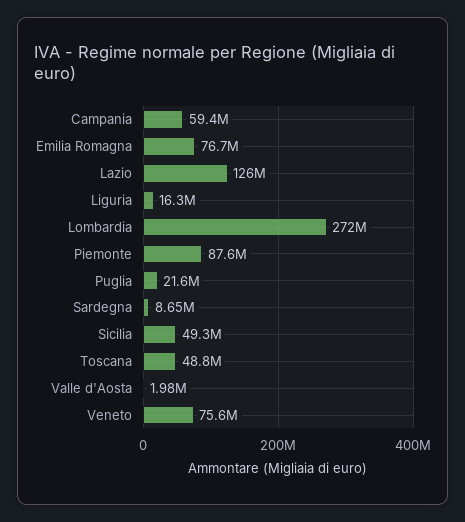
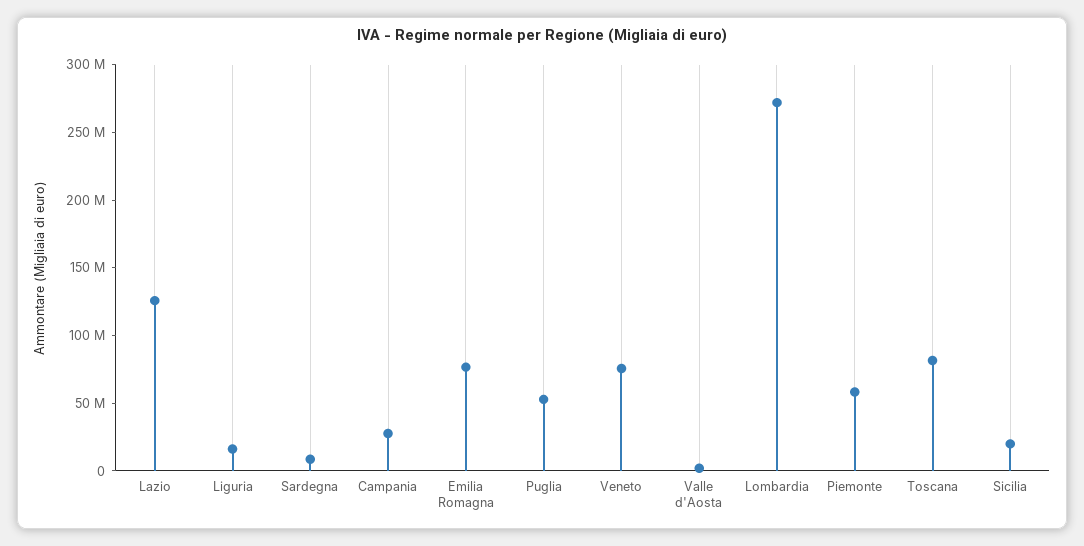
  {
-   "Campania": 59400000,
+   "Campania": 30000000,
    "Emilia Romagna": 76700000,
    "Lazio": 126000000,
    "Liguria": 16300000,
    "Lombardia": 272000000,
-   "Piemonte": 87600000,
+   "Piemonte": 60000000,
-   "Puglia": 21600000,
+   "Puglia": 50000000,
    "Sardegna": 8650000,
-   "Sicilia": 49300000,
+   "Sicilia": 20000000,
-   "Toscana": 48800000,
+   "Toscana": 80000000,
    "Valle d'Aosta": 1980000,
    "Veneto": 75600000
  }

